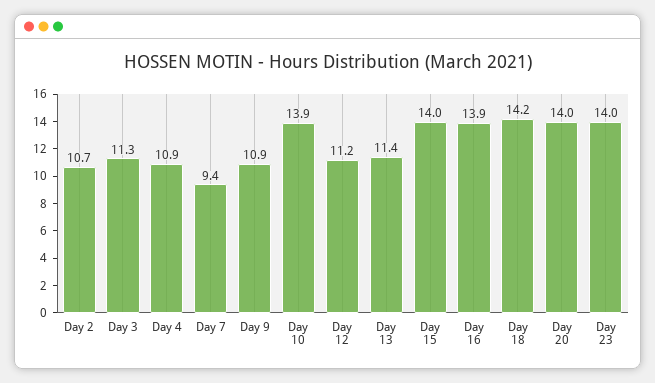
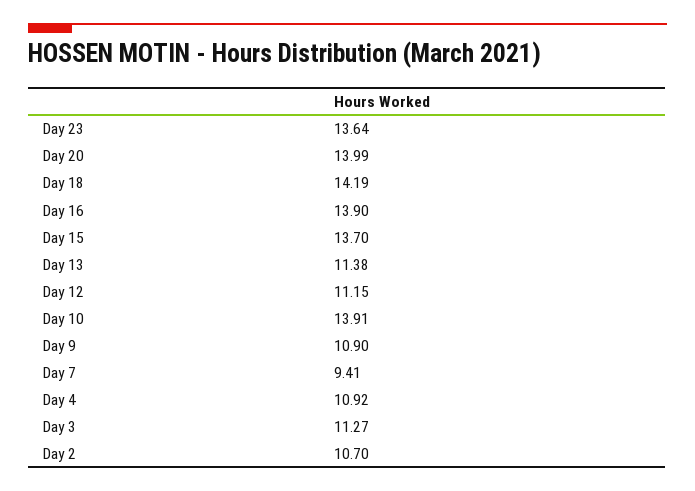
  {
    "Day 2": 10.7,
    "Day 3": 11.27,
    "Day 4": 10.92,
    "Day 7": 9.41,
    "Day 9": 10.9,
    "Day 10": 13.91,
    "Day 12": 11.15,
    "Day 13": 11.38,
-   "Day 15": 14,
+   "Day 15": 13.7,
    "Day 16": 13.9,
    "Day 18": 14.19,
    "Day 20": 13.99,
-   "Day 23": 14
+   "Day 23": 13.64
  }

